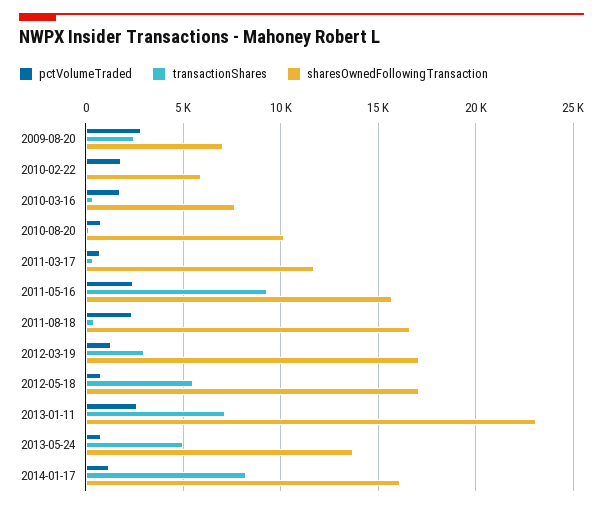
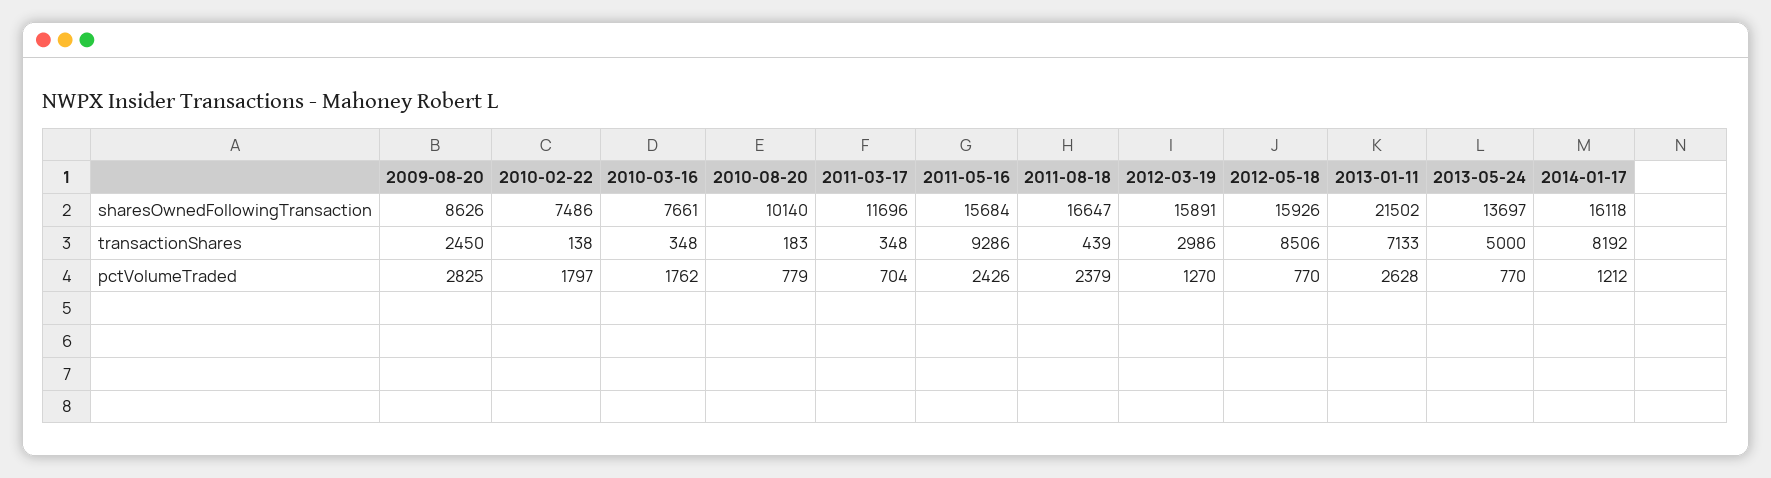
  {
    "pctVolumeTraded": {
      "2009-08-20": 2825,
      "2010-02-22": 1797,
      "2010-03-16": 1762,
      "2010-08-20": 779,
      "2011-03-17": 704,
      "2011-05-16": 2426,
      "2011-08-18": 2379,
      "2012-03-19": 1270,
      "2012-05-18": 770,
      "2013-01-11": 2628,
      "2013-05-24": 770,
      "2014-01-17": 1212
    },
    "transactionShares": {
      "2009-08-20": 2450,
      "2010-02-22": 138,
      "2010-03-16": 348,
      "2010-08-20": 183,
      "2011-03-17": 348,
      "2011-05-16": 9286,
      "2011-08-18": 439,
      "2012-03-19": 2986,
-     "2012-05-18": 5500,
+     "2012-05-18": 8506,
      "2013-01-11": 7133,
      "2013-05-24": 5000,
      "2014-01-17": 8192
    },
    "sharesOwnedFollowingTransaction": {
-     "2009-08-20": 7000,
+     "2009-08-20": 8626,
-     "2010-02-22": 6000,
+     "2010-02-22": 7486,
      "2010-03-16": 7661,
      "2010-08-20": 10140,
      "2011-03-17": 11696,
      "2011-05-16": 15684,
      "2011-08-18": 16647,
-     "2012-03-19": 17000,
+     "2012-03-19": 15891,
-     "2012-05-18": 17000,
+     "2012-05-18": 15926,
-     "2013-01-11": 23000,
+     "2013-01-11": 21502,
      "2013-05-24": 13697,
      "2014-01-17": 16118
    }
  }

